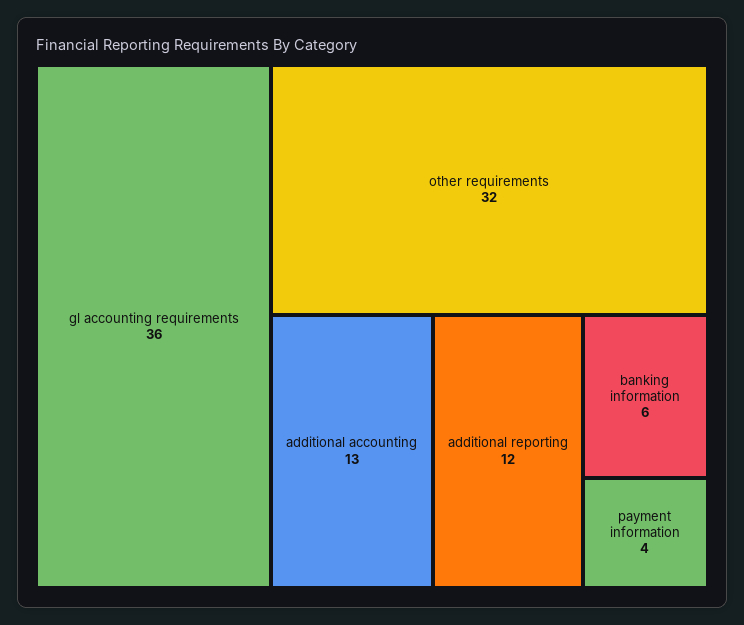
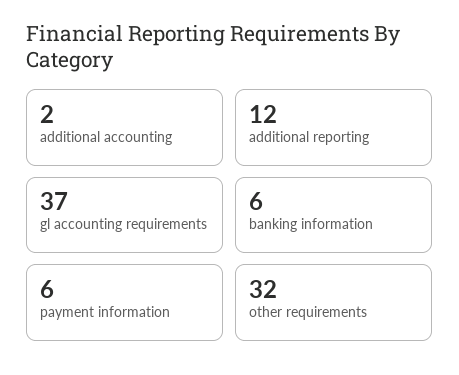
  {
-   "gl accounting requirements": 36,
+   "gl accounting requirements": 37,
    "other requirements": 32,
-   "additional accounting": 13,
+   "additional accounting": 2,
    "additional reporting": 12,
    "banking information": 6,
-   "payment information": 4
+   "payment information": 6
  }

